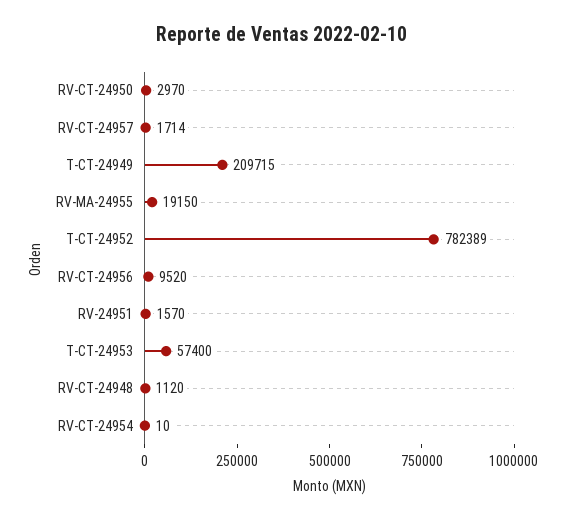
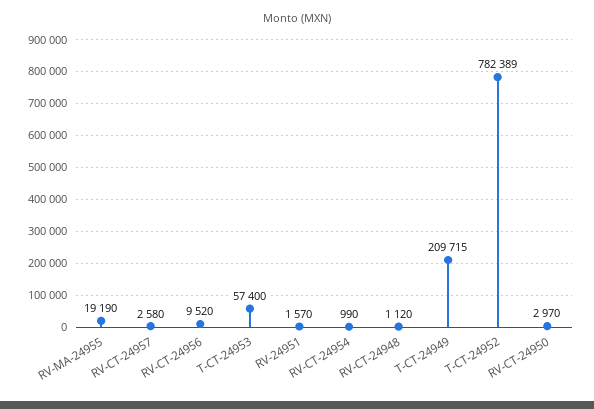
  {
    "RV-CT-24950": 2970,
-   "RV-CT-24957": 1714,
+   "RV-CT-24957": 2580,
    "T-CT-24949": 209715,
-   "RV-MA-24955": 19150,
+   "RV-MA-24955": 19190,
    "T-CT-24952": 782389,
    "RV-CT-24956": 9520,
    "RV-24951": 1570,
    "T-CT-24953": 57400,
    "RV-CT-24948": 1120,
-   "RV-CT-24954": 10
+   "RV-CT-24954": 990
  }

